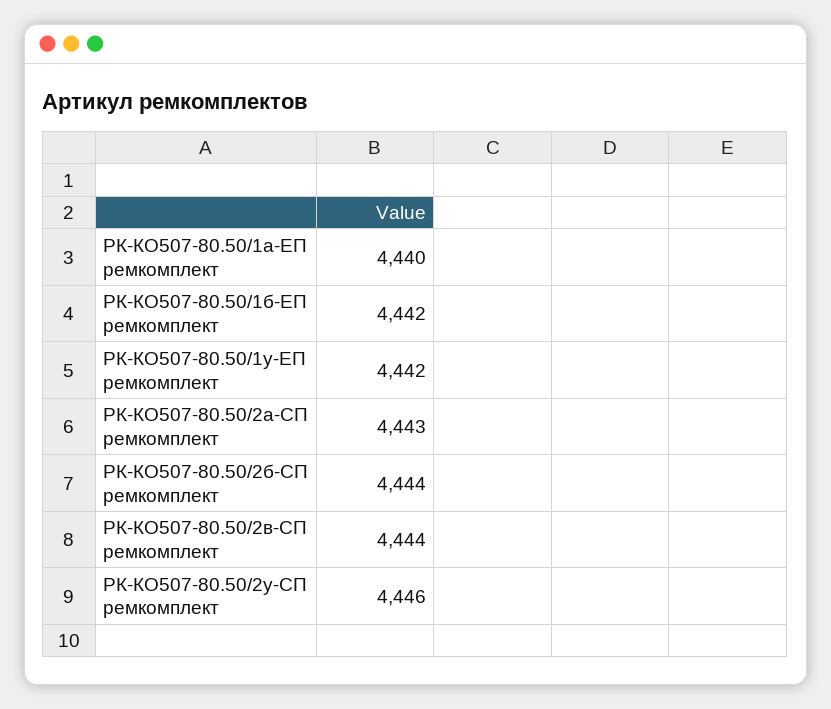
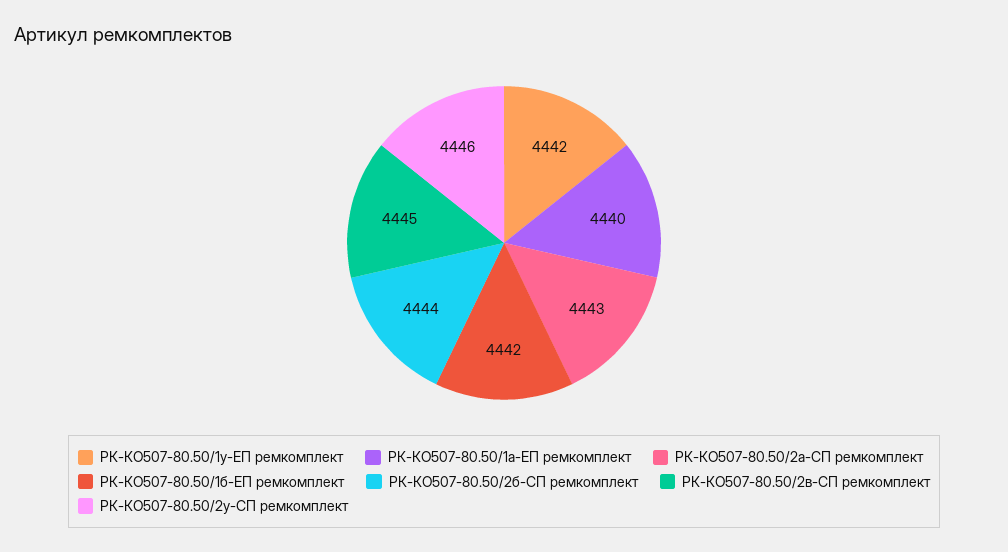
  {
    "РК-КО507-80.50/1а-ЕП ремкомплект": 4440,
    "РК-КО507-80.50/1б-ЕП ремкомплект": 4442,
    "РК-КО507-80.50/1у-ЕП ремкомплект": 4442,
    "РК-КО507-80.50/2а-СП ремкомплект": 4443,
    "РК-КО507-80.50/2б-СП ремкомплект": 4444,
-   "РК-КО507-80.50/2в-СП ремкомплект": 4444,
+   "РК-КО507-80.50/2в-СП ремкомплект": 4445,
    "РК-КО507-80.50/2у-СП ремкомплект": 4446
  }

